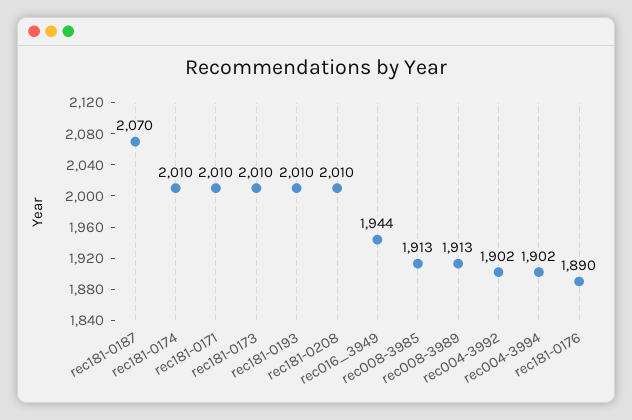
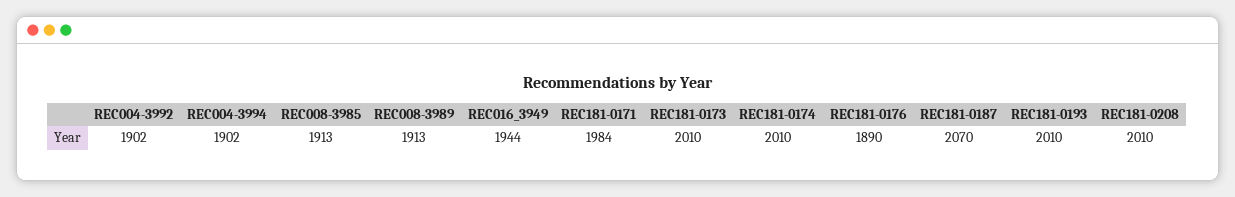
  {
    "rec181-0187": 2070,
    "rec181-0174": 2010,
-   "rec181-0171": 2010,
+   "rec181-0171": 1984,
    "rec181-0173": 2010,
    "rec181-0193": 2010,
    "rec181-0208": 2010,
    "rec016_3949": 1944,
    "rec008-3985": 1913,
    "rec008-3989": 1913,
    "rec004-3992": 1902,
    "rec004-3994": 1902,
    "rec181-0176": 1890
  }

